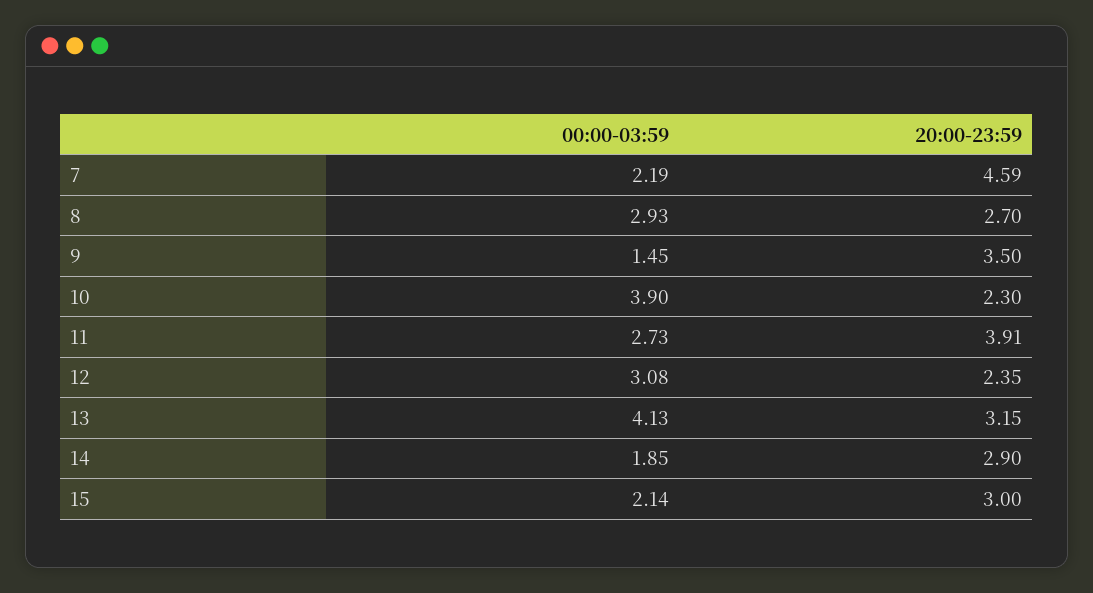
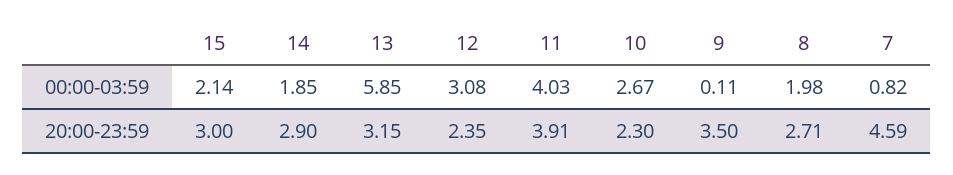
  {
    "00:00-03:59": {
-     "7": 2.19,
+     "7": 0.82,
-     "8": 2.93,
+     "8": 1.98,
-     "9": 1.45,
+     "9": 0.11,
-     "10": 3.9,
+     "10": 2.67,
-     "11": 2.73,
+     "11": 4.03,
      "12": 3.08,
-     "13": 4.13,
+     "13": 5.85,
      "14": 1.85,
      "15": 2.14
    },
    "20:00-23:59": {
      "7": 4.59,
-     "8": 2.7,
+     "8": 2.71,
      "9": 3.5,
      "10": 2.3,
      "11": 3.91,
      "12": 2.35,
      "13": 3.15,
      "14": 2.9,
      "15": 3
    }
  }

